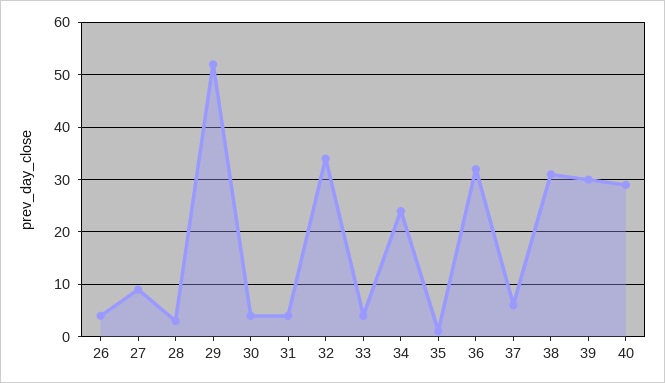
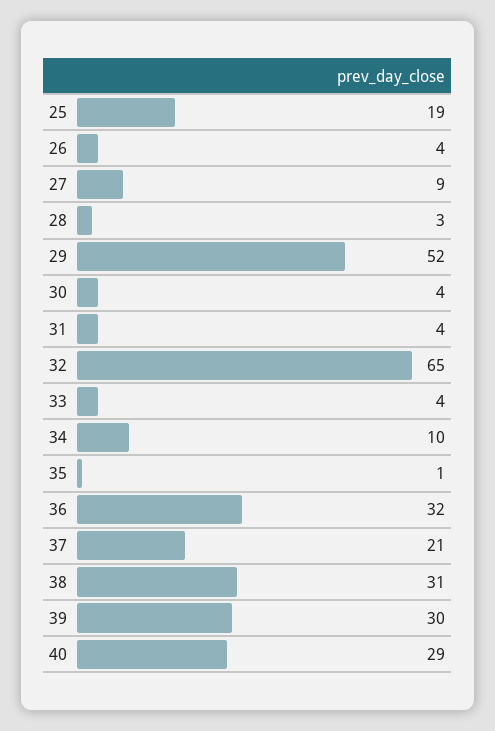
  {
    "26": 4,
    "27": 9,
    "28": 3,
    "29": 52,
    "30": 4,
    "31": 4,
-   "32": 35,
+   "32": 65,
    "33": 4,
-   "34": 25,
+   "34": 10,
    "35": 1,
    "36": 32,
-   "37": 5,
+   "37": 21,
    "38": 31,
    "39": 30,
-   "40": 29
+   "40": 29,
+   "25": 19
  }

